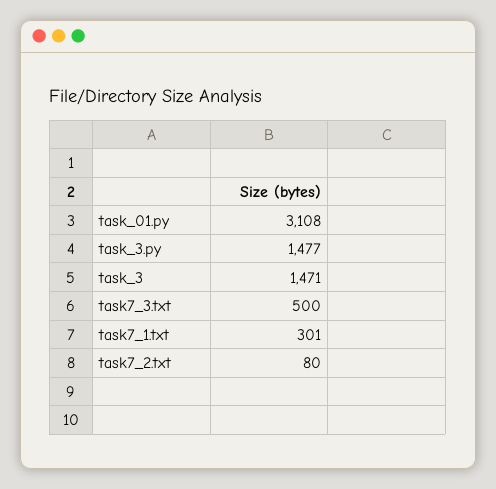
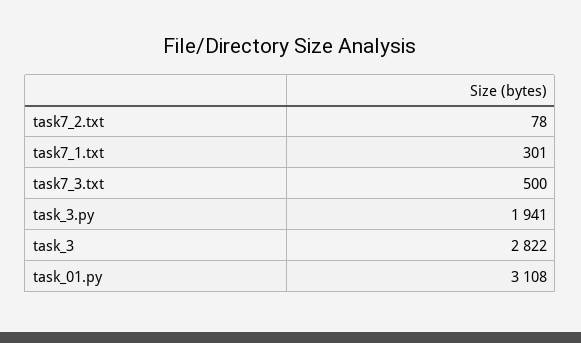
  {
    "task_01.py": 3108,
-   "task_3.py": 1477,
+   "task_3.py": 1941,
-   "task_3": 1471,
+   "task_3": 2822,
    "task7_3.txt": 500,
    "task7_1.txt": 301,
-   "task7_2.txt": 80
+   "task7_2.txt": 78
  }

